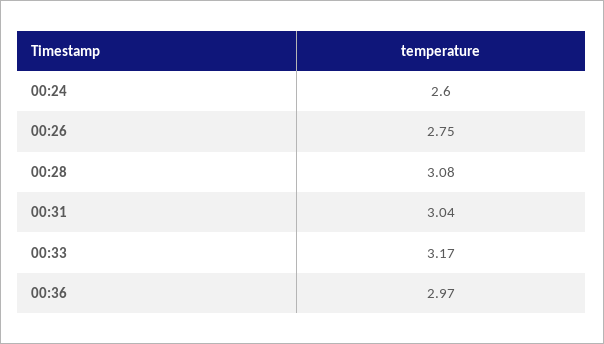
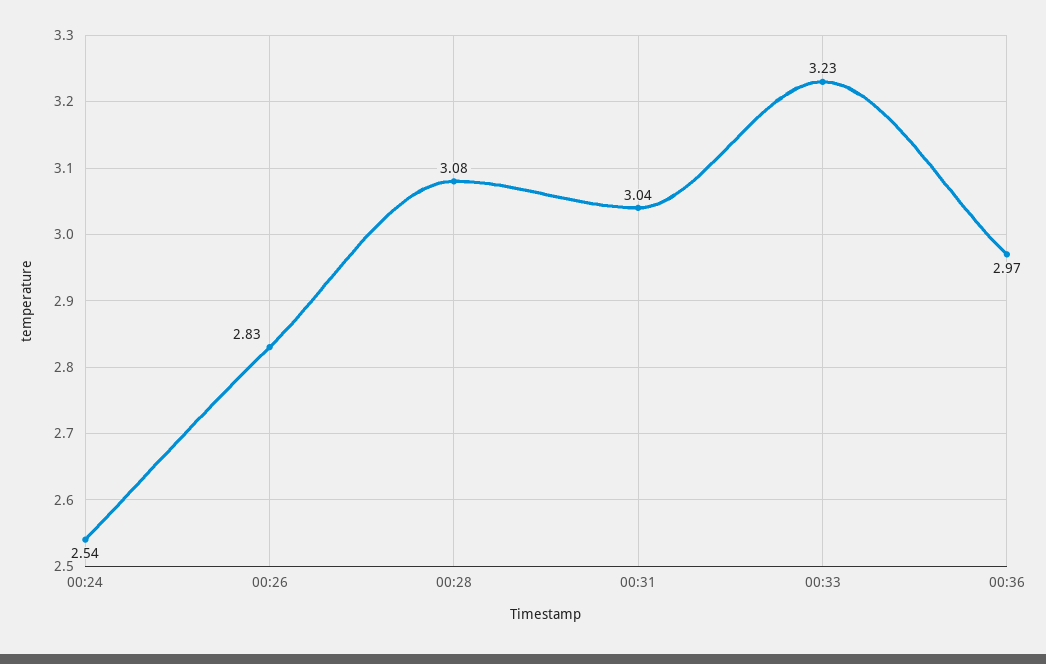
  {
-   "00:24": 2.6,
+   "00:24": 2.54,
-   "00:26": 2.75,
+   "00:26": 2.83,
    "00:28": 3.08,
    "00:31": 3.04,
-   "00:33": 3.17,
+   "00:33": 3.23,
    "00:36": 2.97
  }

